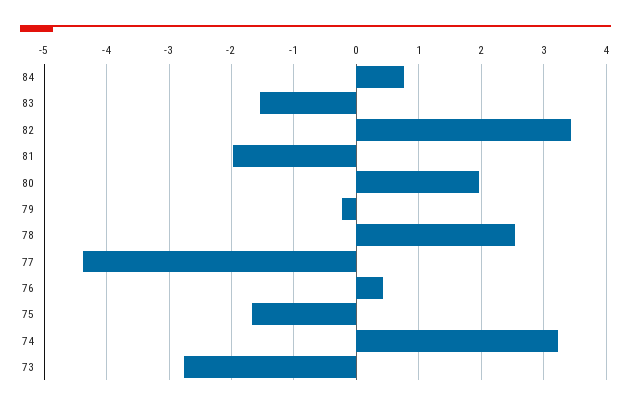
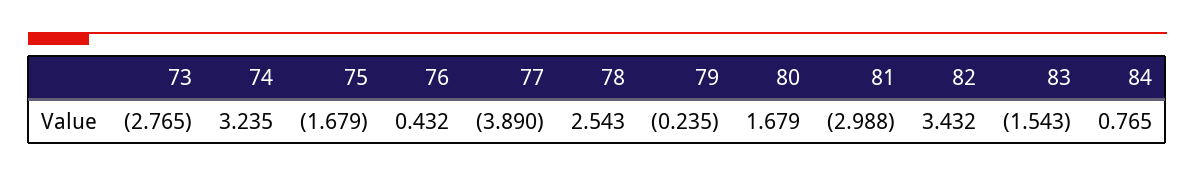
  {
    "84": 0.765,
    "83": -1.543,
    "82": 3.432,
-   "81": -2,
+   "81": -2.988,
-   "80": 2,
+   "80": 1.679,
    "79": -0.235,
    "78": 2.543,
-   "77": -4.4,
+   "77": -3.89,
    "76": 0.432,
    "75": -1.679,
    "74": 3.235,
    "73": -2.765
  }

